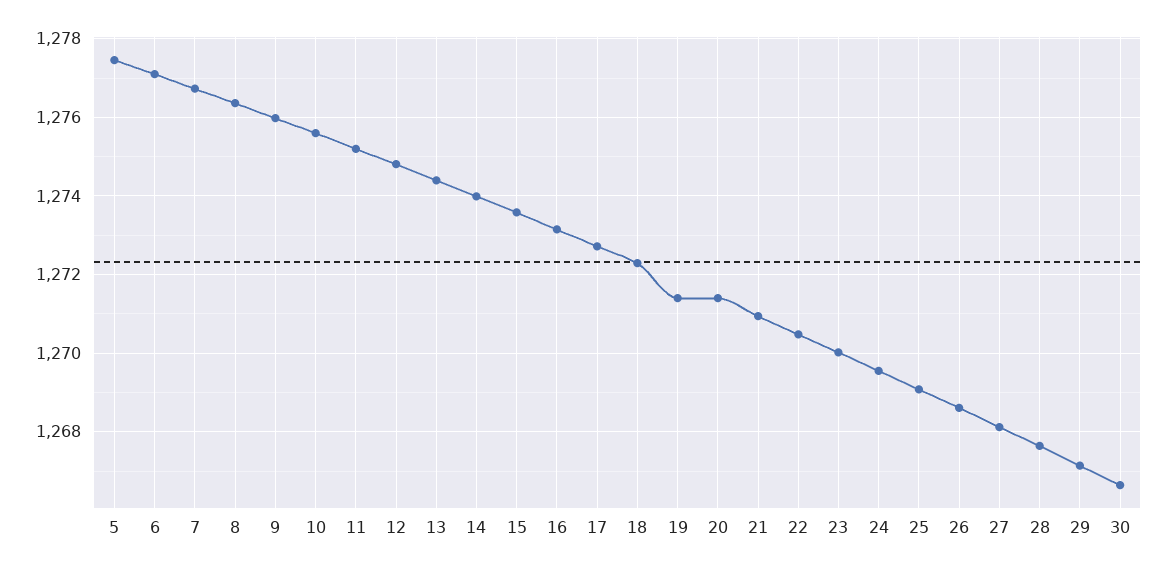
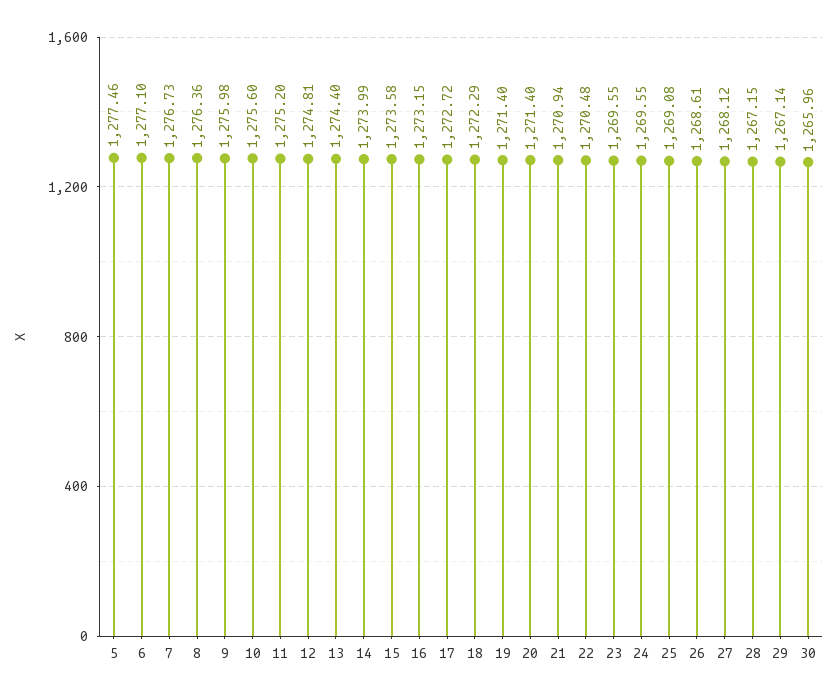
  {
    "5": 1277.46,
    "6": 1277.1,
    "7": 1276.73,
    "8": 1276.36,
    "9": 1275.98,
    "10": 1275.6,
    "11": 1275.2,
    "12": 1274.81,
    "13": 1274.4,
    "14": 1273.99,
    "15": 1273.58,
    "16": 1273.15,
    "17": 1272.72,
    "18": 1272.29,
    "19": 1271.4,
    "20": 1271.4,
    "21": 1270.94,
    "22": 1270.48,
-   "23": 1270,
+   "23": 1269.55,
    "24": 1269.55,
    "25": 1269.08,
    "26": 1268.61,
    "27": 1268.12,
-   "28": 1267.6,
+   "28": 1267.15,
    "29": 1267.14,
-   "30": 1266.6
+   "30": 1265.96
  }

